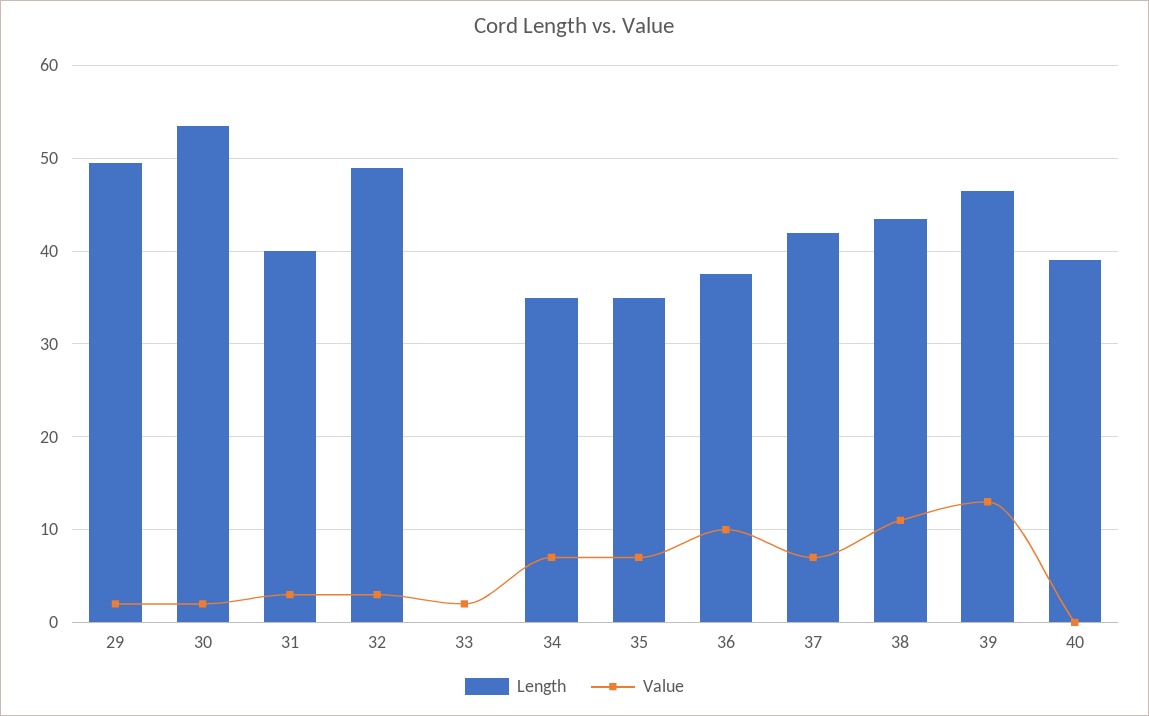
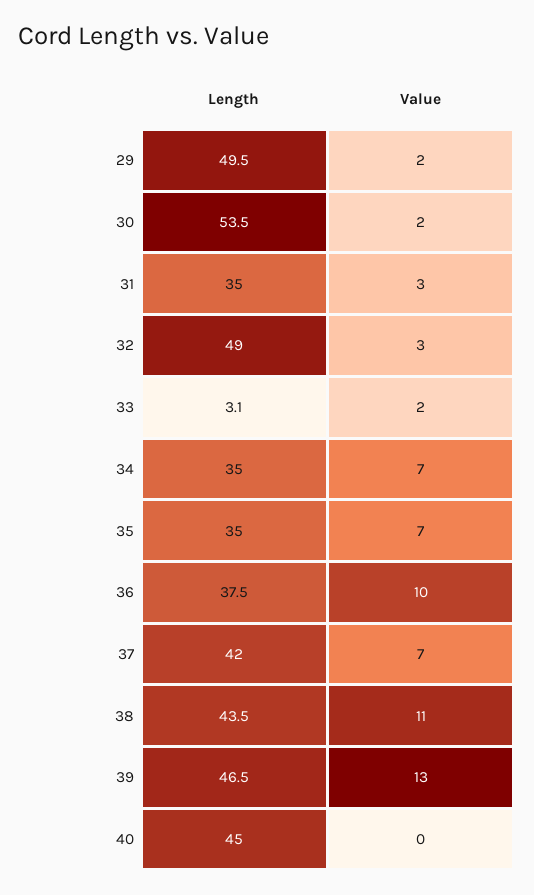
  {
    "Length": {
      "29": 49.5,
      "30": 53.5,
-     "31": 40,
+     "31": 35,
      "32": 49,
-     "33": 0,
+     "33": 3.1,
      "34": 35,
      "35": 35,
      "36": 37.5,
      "37": 42,
      "38": 43.5,
      "39": 46.5,
-     "40": 39
+     "40": 45
    },
    "Value": {
      "29": 2,
      "30": 2,
      "31": 3,
      "32": 3,
      "33": 2,
      "34": 7,
      "35": 7,
      "36": 10,
      "37": 7,
      "38": 11,
      "39": 13,
      "40": 0
    }
  }

